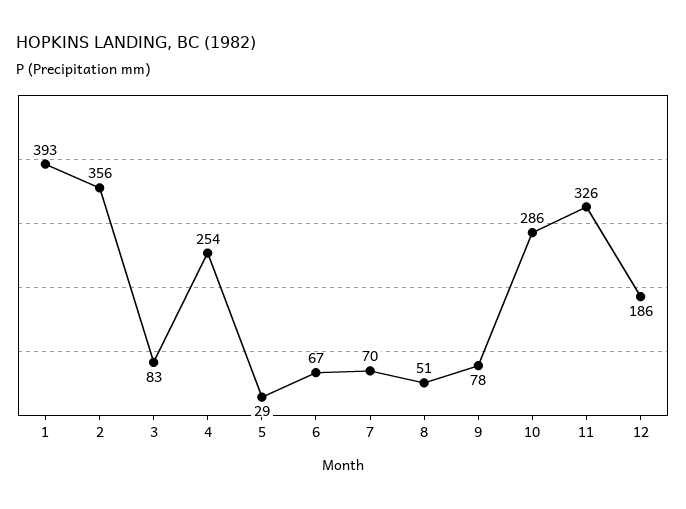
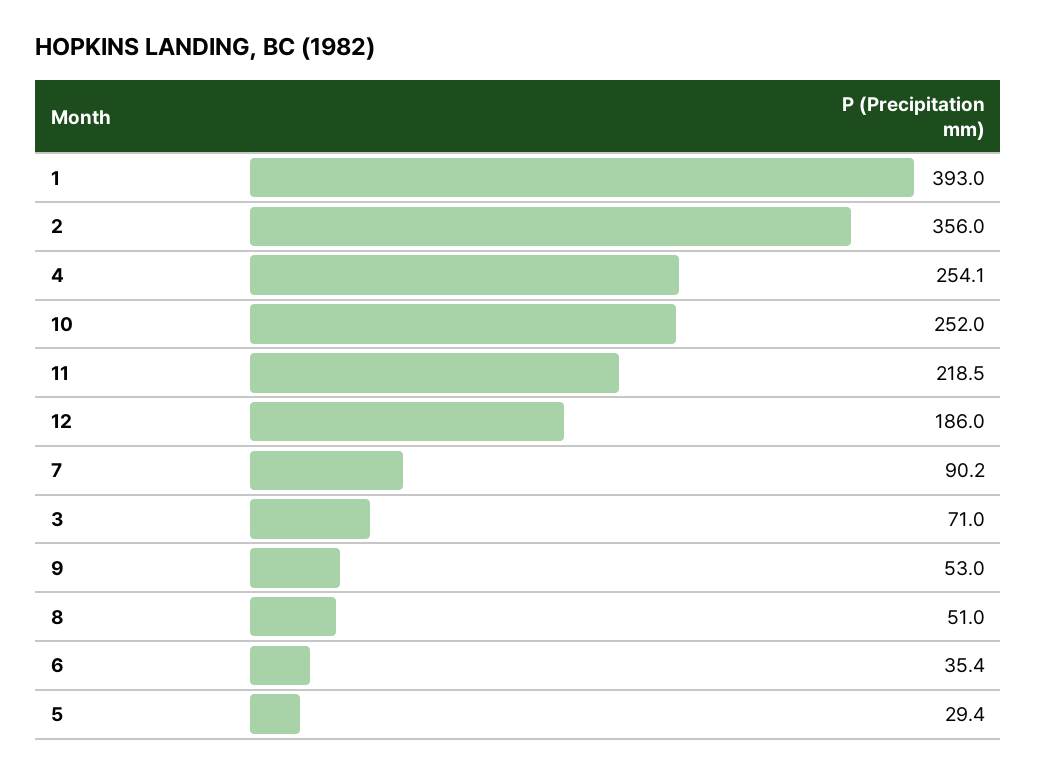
  {
    "1": 393,
    "2": 356,
-   "3": 83,
+   "3": 71,
    "4": 254.1,
    "5": 29.4,
-   "6": 67,
+   "6": 35.4,
-   "7": 70,
+   "7": 90.2,
    "8": 51,
-   "9": 78,
+   "9": 53,
-   "10": 286,
+   "10": 252,
-   "11": 326,
+   "11": 218.5,
    "12": 186
  }

